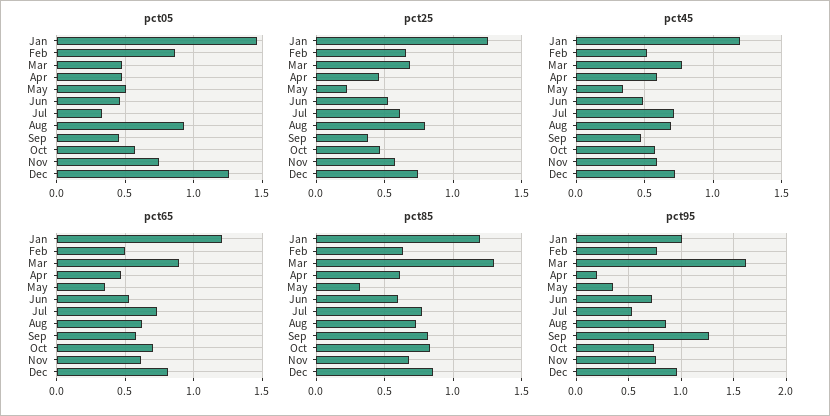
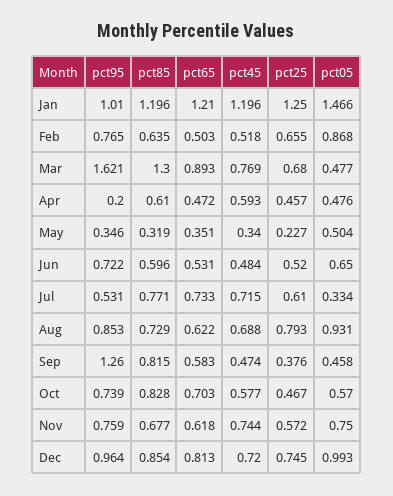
  {
    "pct05": {
      "Jan": 1.466,
      "Feb": 0.868,
      "Mar": 0.477,
      "Apr": 0.476,
      "May": 0.504,
-     "Jun": 0.45,
+     "Jun": 0.65,
      "Jul": 0.334,
      "Aug": 0.931,
      "Sep": 0.458,
      "Oct": 0.57,
      "Nov": 0.75,
-     "Dec": 1.25
+     "Dec": 0.993
    },
    "pct25": {
      "Jan": 1.25,
      "Feb": 0.655,
      "Mar": 0.68,
      "Apr": 0.457,
      "May": 0.227,
      "Jun": 0.52,
      "Jul": 0.61,
      "Aug": 0.793,
      "Sep": 0.376,
      "Oct": 0.467,
      "Nov": 0.572,
      "Dec": 0.745
    },
    "pct45": {
      "Jan": 1.196,
      "Feb": 0.518,
      "Mar": 0.769,
      "Apr": 0.593,
      "May": 0.34,
      "Jun": 0.484,
      "Jul": 0.715,
      "Aug": 0.688,
      "Sep": 0.474,
      "Oct": 0.577,
-     "Nov": 0.6,
+     "Nov": 0.744,
      "Dec": 0.72
    },
    "pct65": {
      "Jan": 1.21,
      "Feb": 0.503,
      "Mar": 0.893,
      "Apr": 0.472,
      "May": 0.351,
      "Jun": 0.531,
      "Jul": 0.733,
      "Aug": 0.622,
      "Sep": 0.583,
      "Oct": 0.703,
      "Nov": 0.618,
      "Dec": 0.813
    },
    "pct85": {
      "Jan": 1.196,
      "Feb": 0.635,
      "Mar": 1.3,
      "Apr": 0.61,
      "May": 0.319,
      "Jun": 0.596,
      "Jul": 0.771,
      "Aug": 0.729,
      "Sep": 0.815,
      "Oct": 0.828,
      "Nov": 0.677,
      "Dec": 0.854
    },
    "pct95": {
      "Jan": 1.01,
      "Feb": 0.765,
      "Mar": 1.621,
      "Apr": 0.2,
      "May": 0.346,
      "Jun": 0.722,
      "Jul": 0.531,
      "Aug": 0.853,
      "Sep": 1.26,
      "Oct": 0.739,
      "Nov": 0.759,
      "Dec": 0.964
    }
  }

